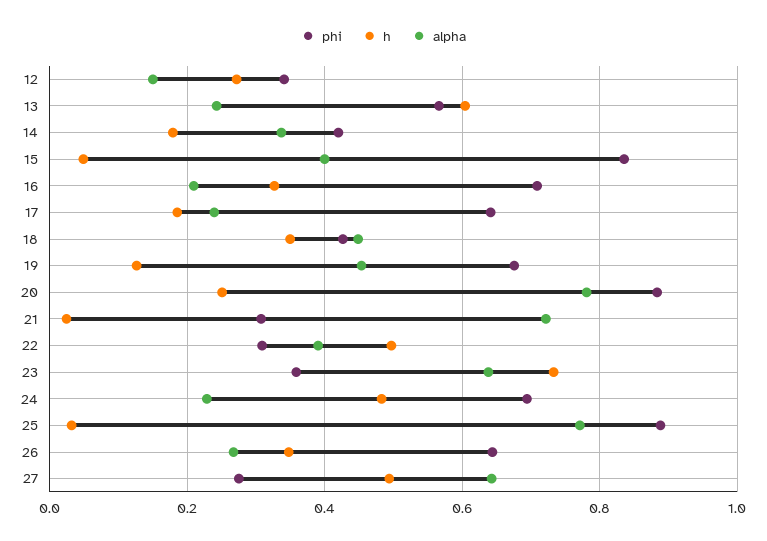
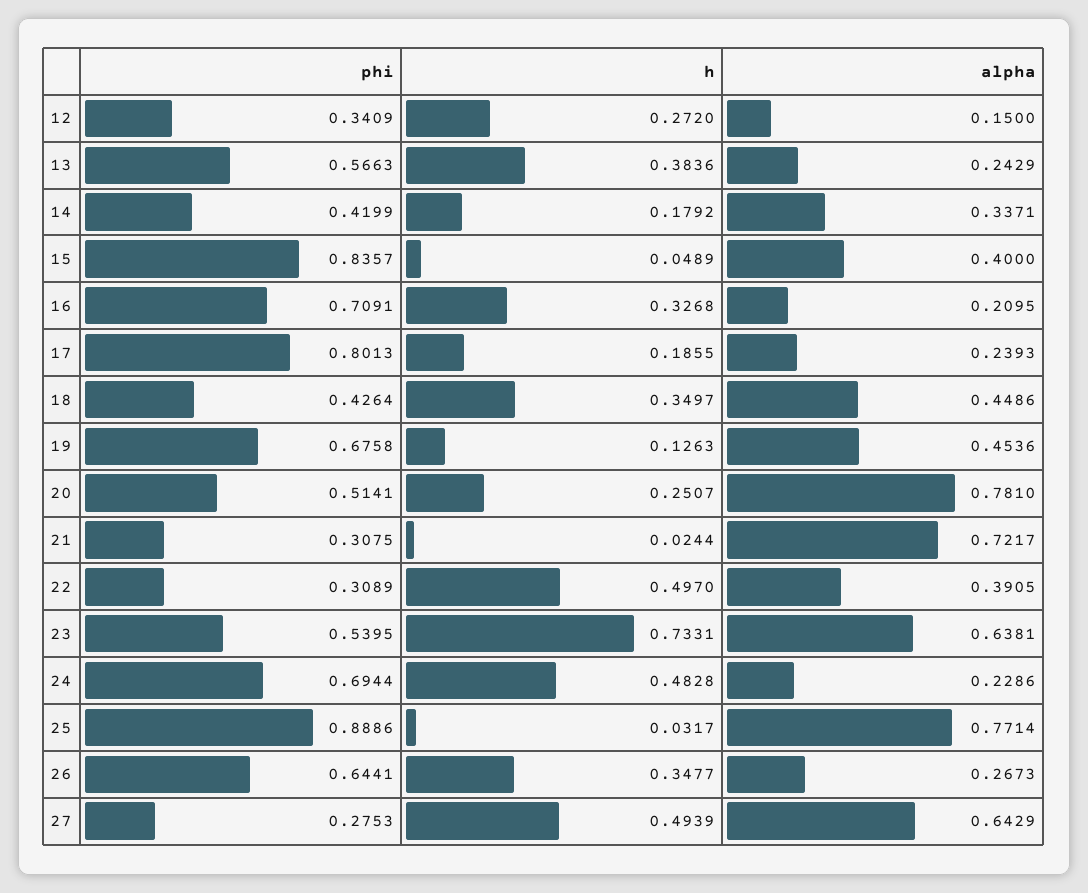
  {
    "phi": {
      "12": 0.3409,
      "13": 0.5663,
      "14": 0.4199,
      "15": 0.8357,
      "16": 0.7091,
-     "17": 0.64,
+     "17": 0.8013,
      "18": 0.4264,
      "19": 0.6758,
-     "20": 0.88,
+     "20": 0.5141,
      "21": 0.3075,
      "22": 0.3089,
-     "23": 0.36,
+     "23": 0.5395,
      "24": 0.6944,
      "25": 0.8886,
      "26": 0.6441,
      "27": 0.2753
    },
    "h": {
      "12": 0.272,
-     "13": 0.6,
+     "13": 0.3836,
      "14": 0.1792,
      "15": 0.0489,
      "16": 0.3268,
      "17": 0.1855,
      "18": 0.3497,
      "19": 0.1263,
      "20": 0.2507,
      "21": 0.0244,
      "22": 0.497,
      "23": 0.7331,
      "24": 0.4828,
      "25": 0.0317,
      "26": 0.3477,
      "27": 0.4939
    },
    "alpha": {
      "12": 0.15,
      "13": 0.2429,
      "14": 0.3371,
      "15": 0.4,
      "16": 0.2095,
      "17": 0.2393,
      "18": 0.4486,
      "19": 0.4536,
      "20": 0.781,
      "21": 0.7217,
      "22": 0.3905,
      "23": 0.6381,
      "24": 0.2286,
      "25": 0.7714,
      "26": 0.2673,
      "27": 0.6429
    }
  }

